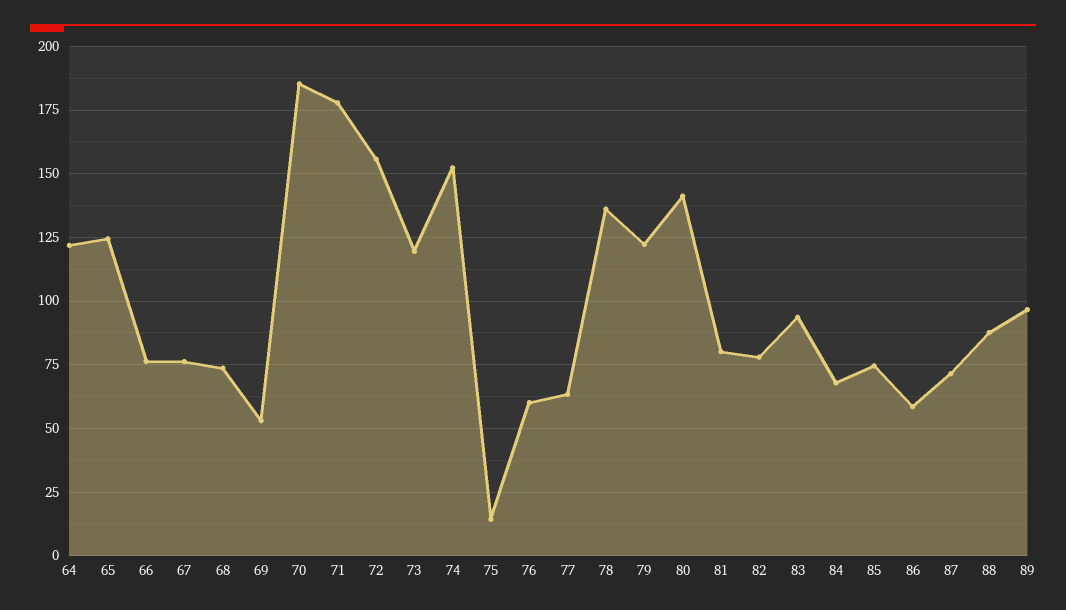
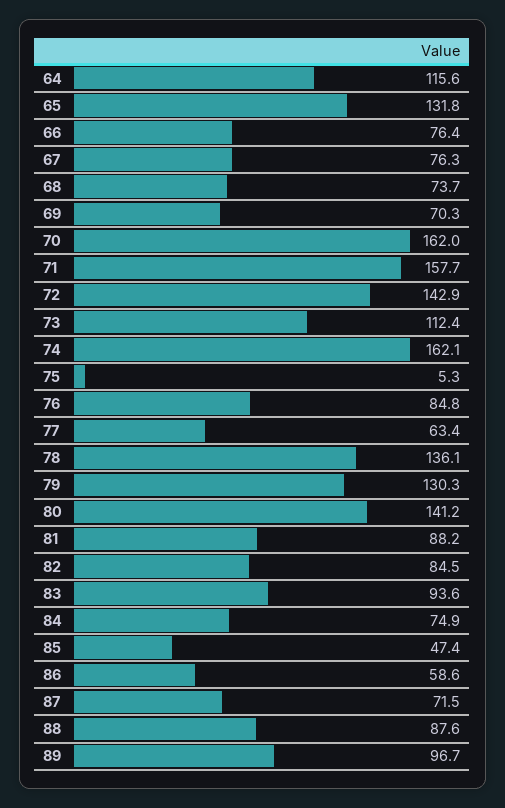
  {
-   "64": 122.5,
+   "64": 115.6,
-   "65": 125,
+   "65": 131.8,
    "66": 76.4,
    "67": 76.3,
    "68": 73.7,
-   "69": 52.5,
+   "69": 70.3,
-   "70": 185,
+   "70": 162,
-   "71": 177.5,
+   "71": 157.7,
-   "72": 155,
+   "72": 142.9,
-   "73": 120,
+   "73": 112.4,
-   "74": 152.5,
+   "74": 162.1,
-   "75": 15,
+   "75": 5.3,
-   "76": 60,
+   "76": 84.8,
    "77": 63.4,
    "78": 136.1,
-   "79": 122.5,
+   "79": 130.3,
    "80": 141.2,
-   "81": 80,
+   "81": 88.2,
-   "82": 77.5,
+   "82": 84.5,
    "83": 93.6,
-   "84": 67.5,
+   "84": 74.9,
-   "85": 75,
+   "85": 47.4,
    "86": 58.6,
    "87": 71.5,
    "88": 87.6,
    "89": 96.7
  }

